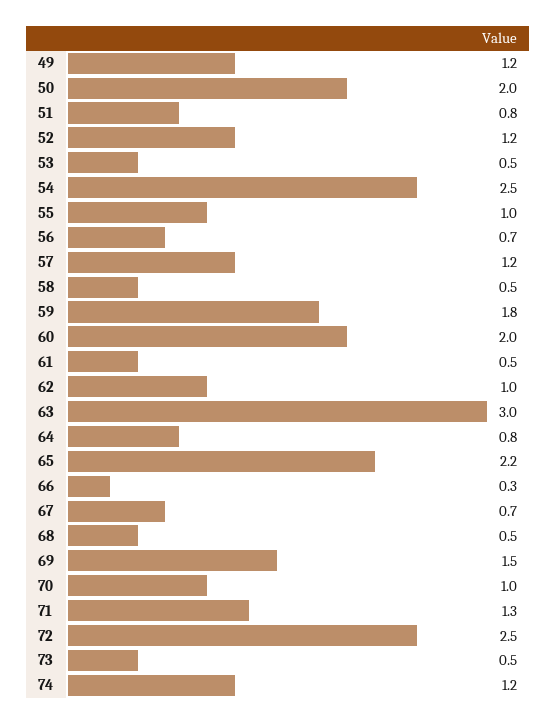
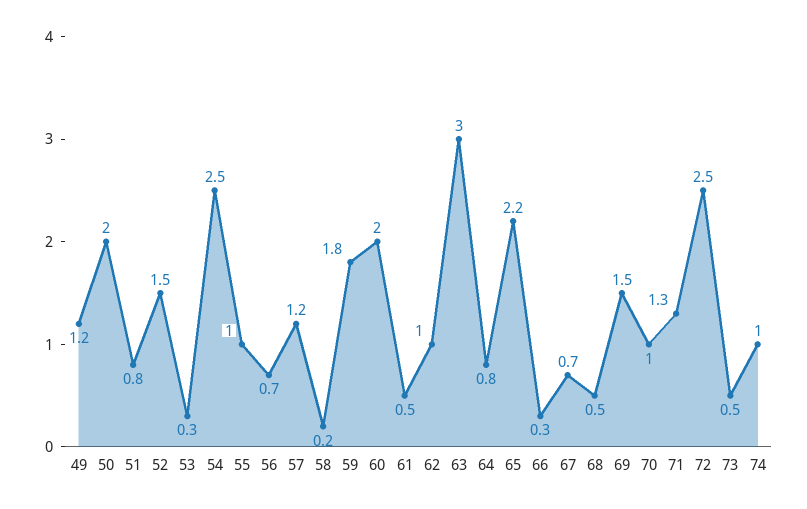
  {
    "49": 1.2,
    "50": 2,
    "51": 0.8,
-   "52": 1.2,
+   "52": 1.5,
-   "53": 0.5,
+   "53": 0.3,
    "54": 2.5,
    "55": 1,
    "56": 0.7,
    "57": 1.2,
-   "58": 0.5,
+   "58": 0.2,
    "59": 1.8,
    "60": 2,
    "61": 0.5,
    "62": 1,
    "63": 3,
    "64": 0.8,
    "65": 2.2,
    "66": 0.3,
    "67": 0.7,
    "68": 0.5,
    "69": 1.5,
    "70": 1,
    "71": 1.3,
    "72": 2.5,
    "73": 0.5,
-   "74": 1.2
+   "74": 1
  }

